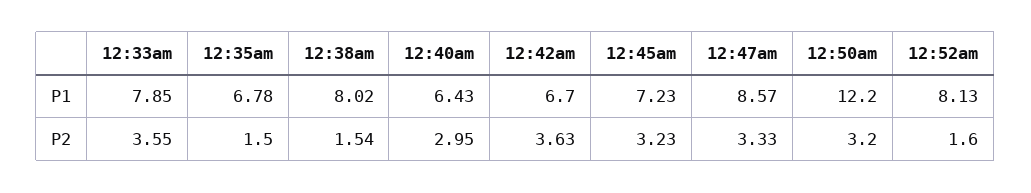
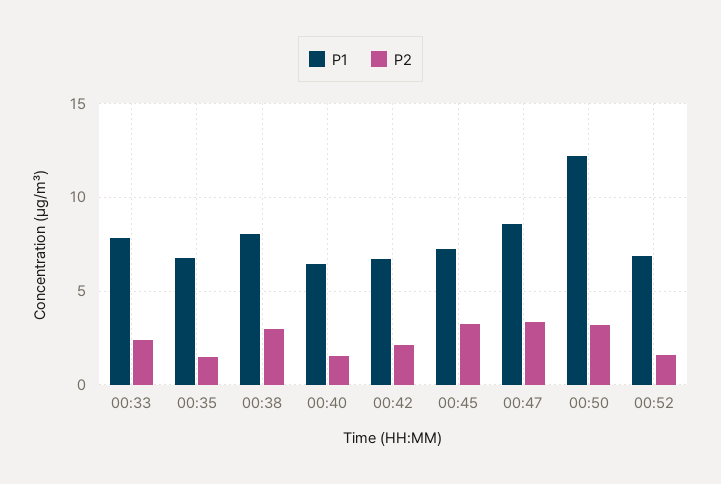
  {
    "P1": {
      "12:33am": 7.85,
      "12:35am": 6.78,
      "12:38am": 8.02,
      "12:40am": 6.43,
      "12:42am": 6.7,
      "12:45am": 7.23,
      "12:47am": 8.57,
      "12:50am": 12.2,
-     "12:52am": 8.13
+     "12:52am": 7
    },
    "P2": {
-     "12:33am": 3.55,
+     "12:33am": 2.5,
      "12:35am": 1.5,
-     "12:38am": 1.54,
+     "12:38am": 3,
-     "12:40am": 2.95,
+     "12:40am": 1.5,
-     "12:42am": 3.63,
+     "12:42am": 2,
      "12:45am": 3.23,
      "12:47am": 3.33,
      "12:50am": 3.2,
      "12:52am": 1.6
    }
  }

